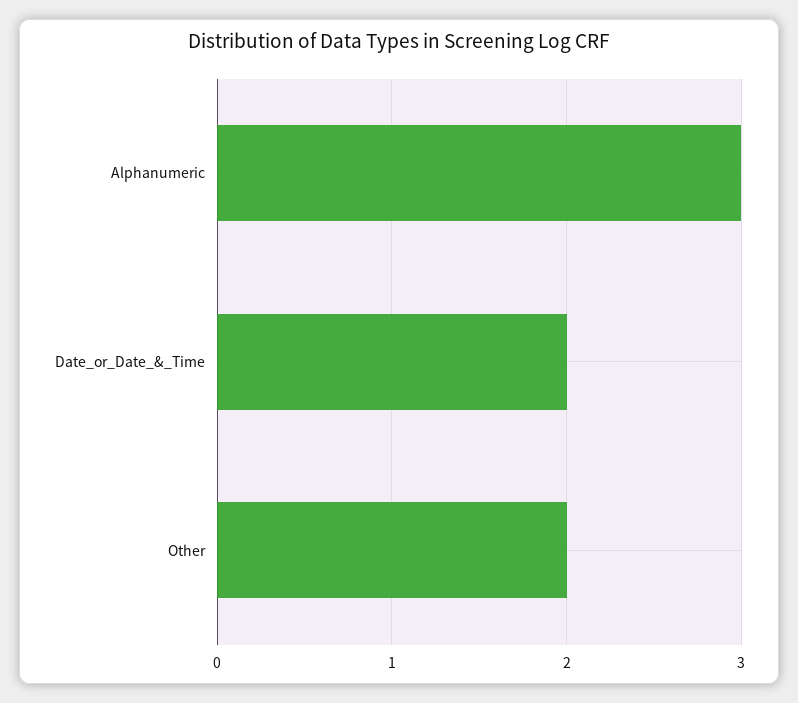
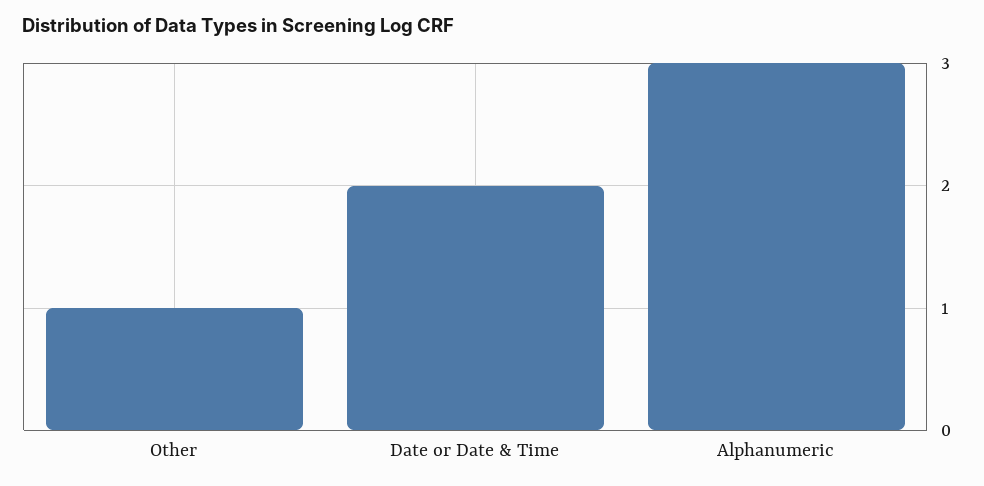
  {
    "Alphanumeric": 3,
    "Date_or_Date_&_Time": 2,
-   "Other": 2
+   "Other": 1
  }

